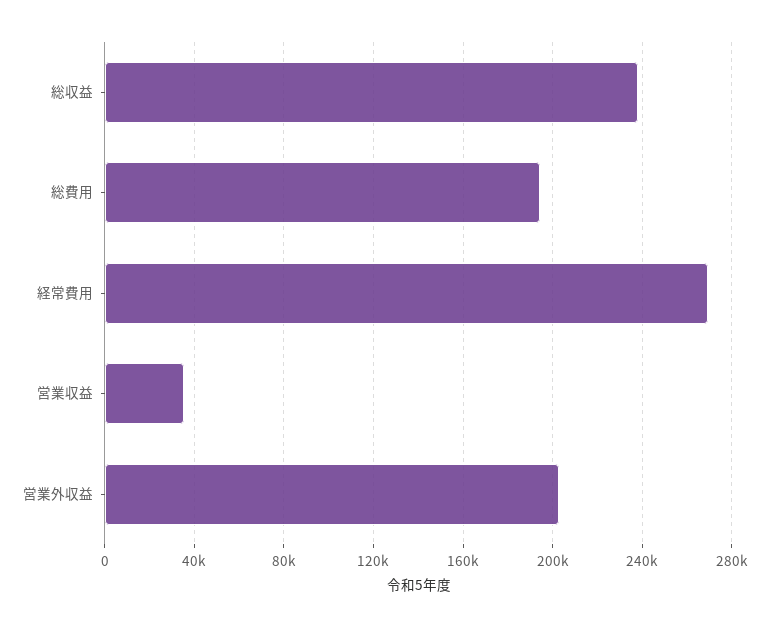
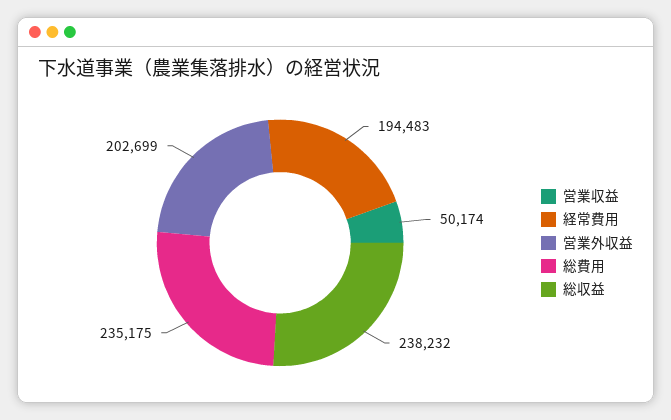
  {
    "総収益": 238232,
-   "総費用": 195000,
+   "総費用": 235175,
-   "経常費用": 270000,
+   "経常費用": 194483,
-   "営業収益": 35000,
+   "営業収益": 50174,
    "営業外収益": 202699
  }

